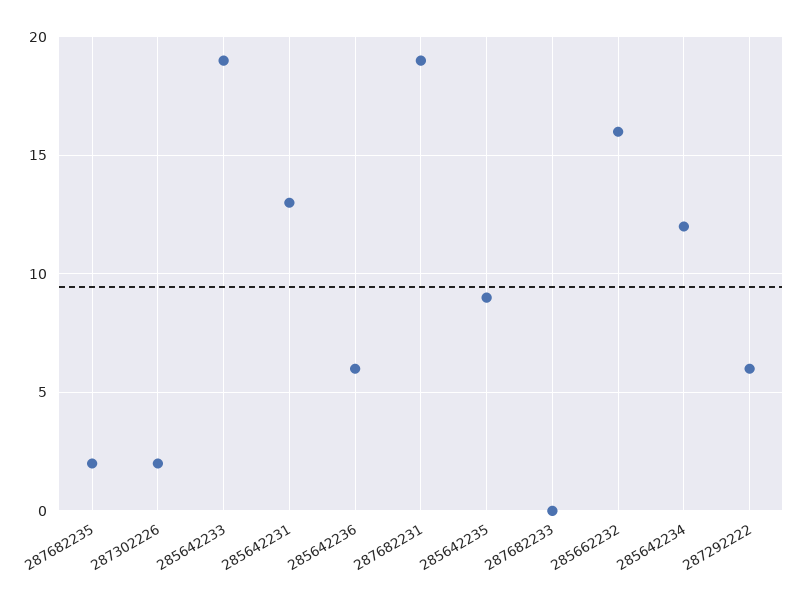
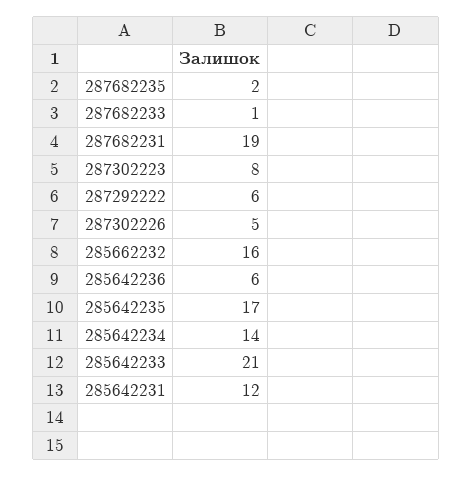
  {
    "287682235": 2,
-   "287302226": 2,
+   "287302226": 5,
-   "285642233": 19,
+   "285642233": 21,
-   "285642231": 13,
+   "285642231": 12,
    "285642236": 6,
    "287682231": 19,
-   "285642235": 9,
+   "285642235": 17,
-   "287682233": 0,
+   "287682233": 1,
    "285662232": 16,
-   "285642234": 12,
+   "285642234": 14,
-   "287292222": 6
+   "287292222": 6,
+   "287302223": 8
  }

